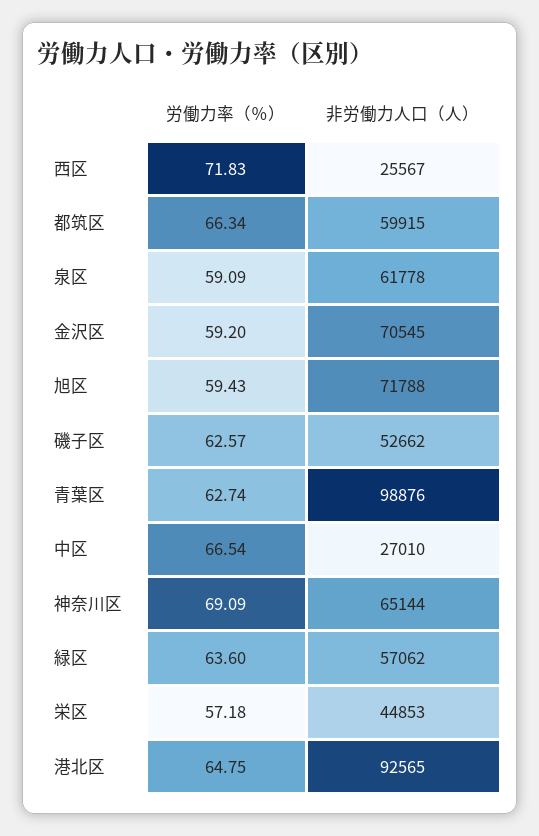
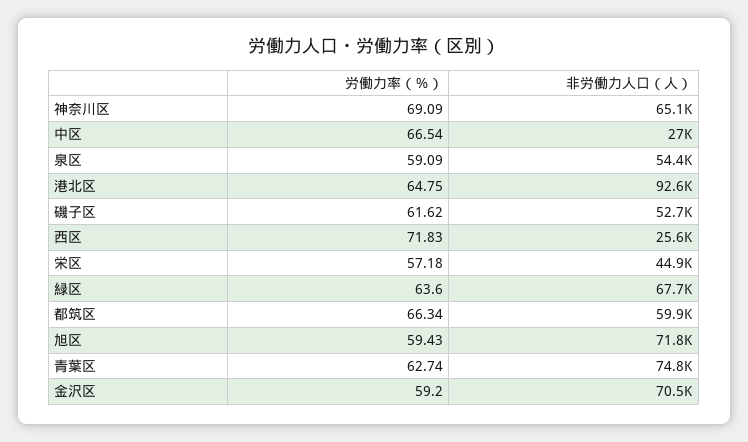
  {
    "労働力率（％）": {
      "西区": 71.83,
      "都筑区": 66.34,
      "泉区": 59.09,
      "金沢区": 59.2,
      "旭区": 59.43,
-     "磯子区": 62.57,
+     "磯子区": 61.62,
      "青葉区": 62.74,
      "中区": 66.54,
      "神奈川区": 69.09,
      "緑区": 63.6,
      "栄区": 57.18,
      "港北区": 64.75
    },
    "非労働力人口（人）": {
      "西区": 25567,
      "都筑区": 59915,
-     "泉区": 61778,
+     "泉区": 54400,
      "金沢区": 70545,
      "旭区": 71788,
      "磯子区": 52662,
-     "青葉区": 98876,
+     "青葉区": 74800,
      "中区": 27010,
      "神奈川区": 65144,
-     "緑区": 57062,
+     "緑区": 67700,
      "栄区": 44853,
      "港北区": 92565
    }
  }

